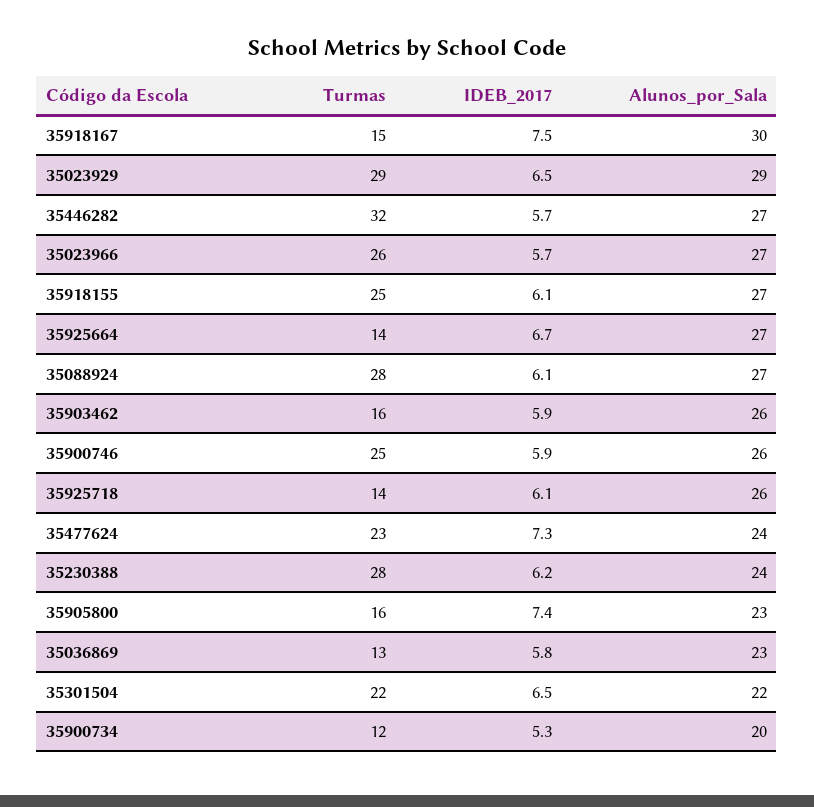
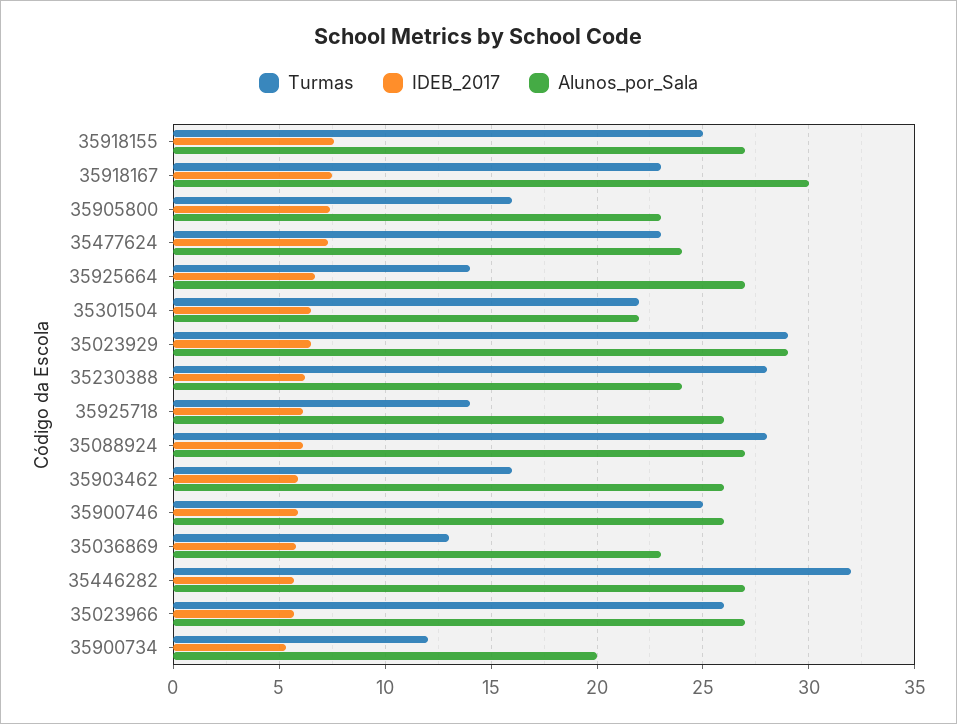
  {
    "Turmas": {
-     "35918167": 15,
+     "35918167": 23,
      "35023929": 29,
      "35446282": 32,
      "35023966": 26,
      "35918155": 25,
      "35925664": 14,
      "35088924": 28,
      "35903462": 16,
      "35900746": 25,
      "35925718": 14,
      "35477624": 23,
      "35230388": 28,
      "35905800": 16,
      "35036869": 13,
      "35301504": 22,
      "35900734": 12
    },
    "IDEB_2017": {
      "35918167": 7.5,
      "35023929": 6.5,
      "35446282": 5.7,
      "35023966": 5.7,
-     "35918155": 6.1,
+     "35918155": 7.5,
      "35925664": 6.7,
      "35088924": 6.1,
      "35903462": 5.9,
      "35900746": 5.9,
      "35925718": 6.1,
      "35477624": 7.3,
      "35230388": 6.2,
      "35905800": 7.4,
      "35036869": 5.8,
      "35301504": 6.5,
      "35900734": 5.3
    },
    "Alunos_por_Sala": {
      "35918167": 30,
      "35023929": 29,
      "35446282": 27,
      "35023966": 27,
      "35918155": 27,
      "35925664": 27,
      "35088924": 27,
      "35903462": 26,
      "35900746": 26,
      "35925718": 26,
      "35477624": 24,
      "35230388": 24,
      "35905800": 23,
      "35036869": 23,
      "35301504": 22,
      "35900734": 20
    }
  }

